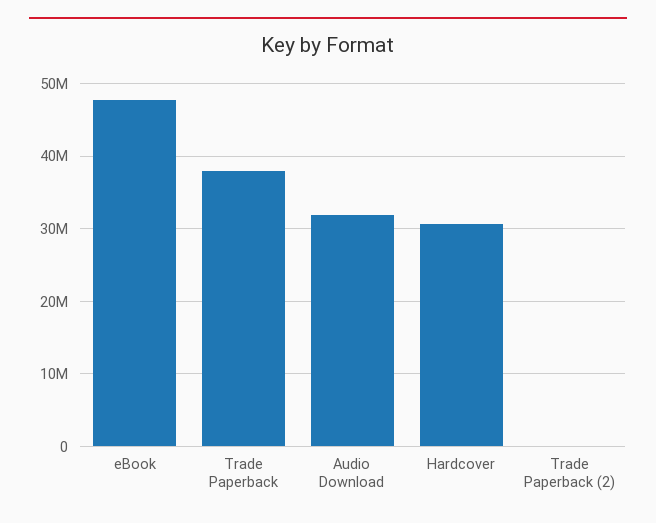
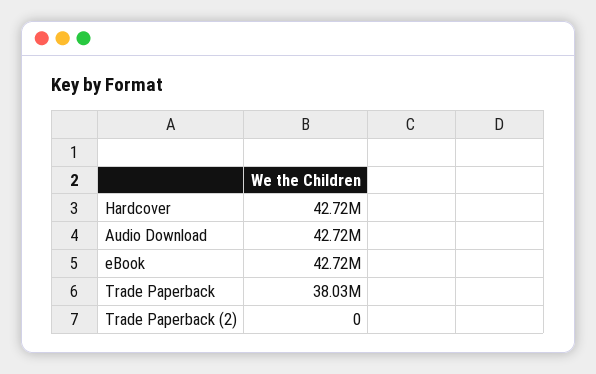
  {
-   "eBook": 48000000,
+   "eBook": 42720000,
    "Trade Paperback": 38030000,
-   "Audio Download": 32000000,
+   "Audio Download": 42720000,
-   "Hardcover": 31000000,
+   "Hardcover": 42720000,
    "Trade Paperback (2)": 0
  }

